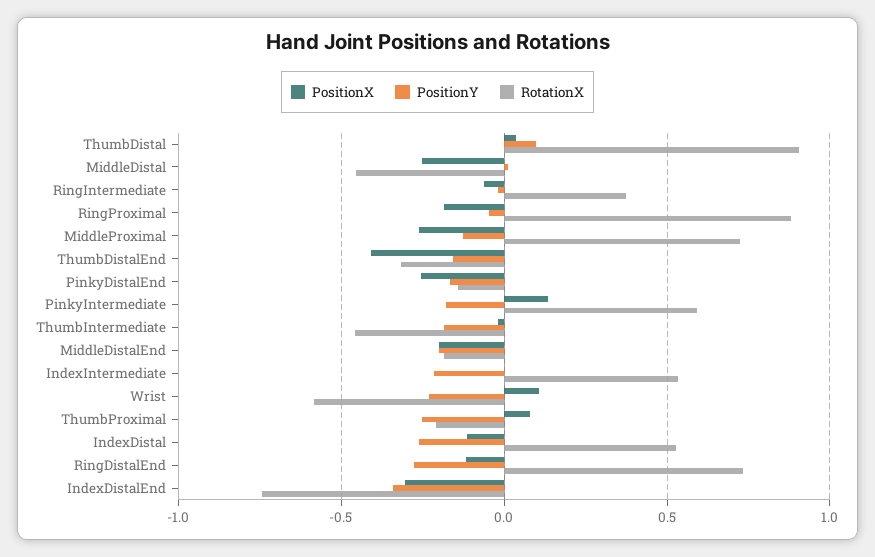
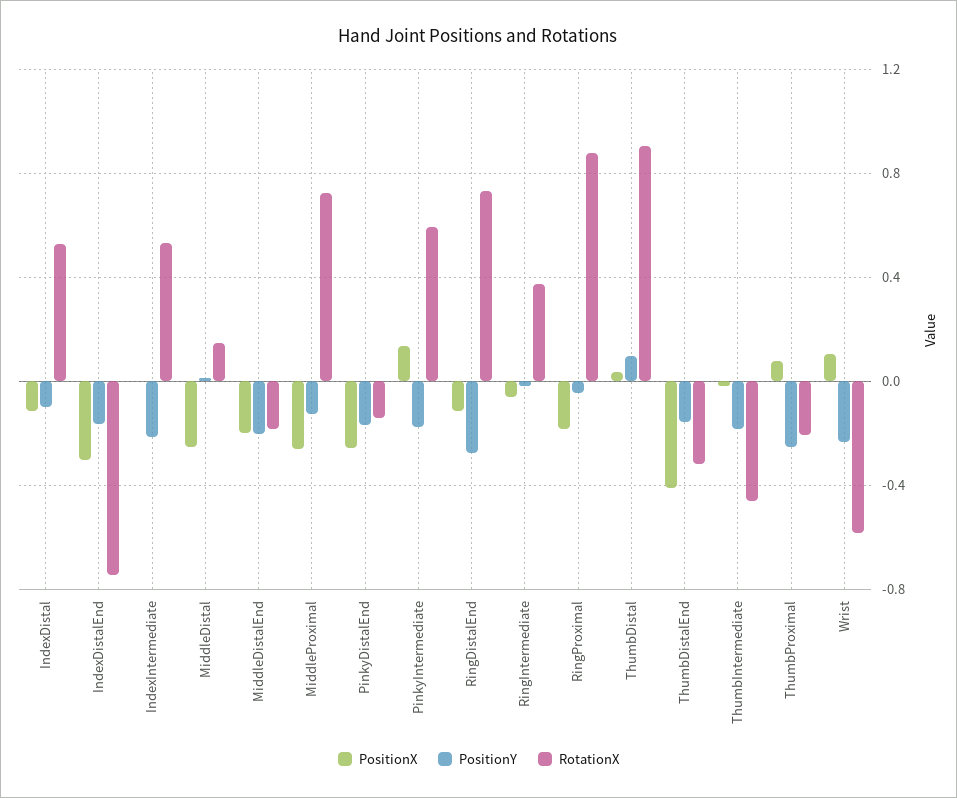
  {
    "PositionX": {
      "ThumbDistal": 0.05,
      "MiddleDistal": -0.25,
      "RingIntermediate": -0.05,
      "RingProximal": -0.2,
      "MiddleProximal": -0.25,
      "ThumbDistalEnd": -0.4,
      "PinkyDistalEnd": -0.25,
      "PinkyIntermediate": 0.15,
      "ThumbIntermediate": 0,
      "MiddleDistalEnd": -0.2,
      "IndexIntermediate": 0,
      "Wrist": 0.1,
      "ThumbProximal": 0.1,
      "IndexDistal": -0.1,
      "RingDistalEnd": -0.1,
      "IndexDistalEnd": -0.3
    },
    "PositionY": {
      "ThumbDistal": 0.1,
      "MiddleDistal": 0,
      "RingIntermediate": 0,
      "RingProximal": -0.05,
      "MiddleProximal": -0.15,
      "ThumbDistalEnd": -0.15,
      "PinkyDistalEnd": -0.15,
      "PinkyIntermediate": -0.2,
      "ThumbIntermediate": -0.2,
      "MiddleDistalEnd": -0.2,
      "IndexIntermediate": -0.2,
      "Wrist": -0.25,
      "ThumbProximal": -0.25,
-     "IndexDistal": -0.25,
+     "IndexDistal": -0.1,
      "RingDistalEnd": -0.3,
-     "IndexDistalEnd": -0.35
+     "IndexDistalEnd": -0.15
    },
    "RotationX": {
      "ThumbDistal": 0.9,
-     "MiddleDistal": -0.45,
+     "MiddleDistal": 0.15,
      "RingIntermediate": 0.35,
      "RingProximal": 0.9,
      "MiddleProximal": 0.7,
      "ThumbDistalEnd": -0.3,
      "PinkyDistalEnd": -0.15,
      "PinkyIntermediate": 0.6,
      "ThumbIntermediate": -0.45,
      "MiddleDistalEnd": -0.2,
      "IndexIntermediate": 0.55,
      "Wrist": -0.6,
      "ThumbProximal": -0.2,
      "IndexDistal": 0.55,
      "RingDistalEnd": 0.75,
      "IndexDistalEnd": -0.75
    }
  }

